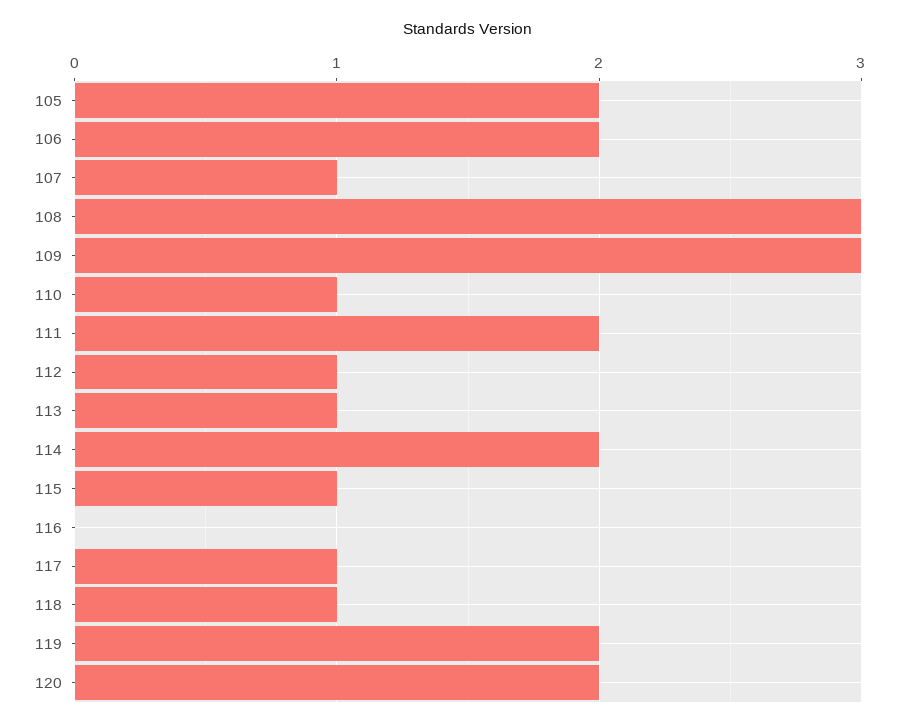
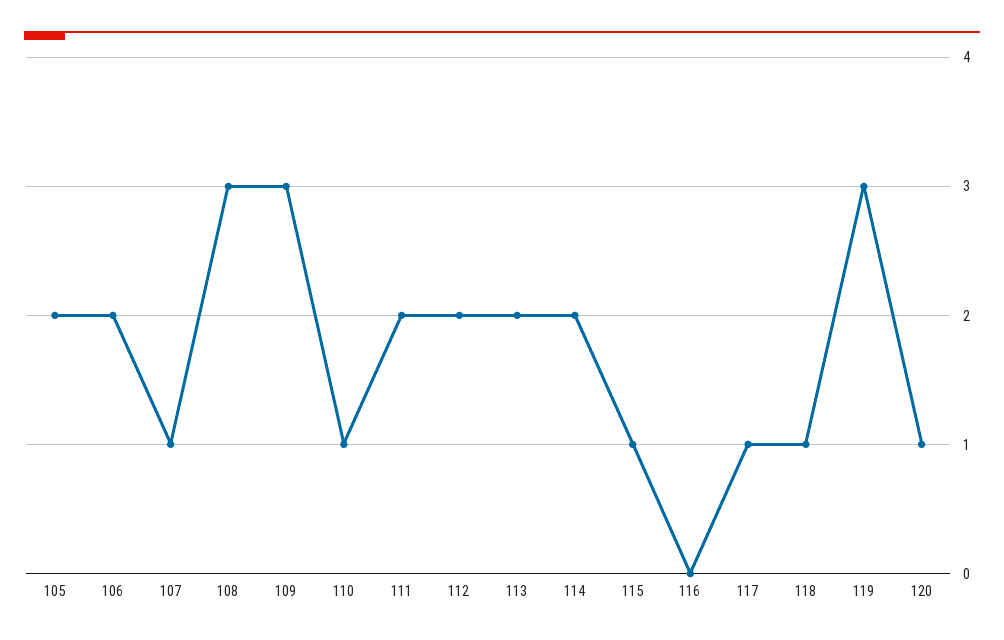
  {
    "105": 2,
    "106": 2,
    "107": 1,
    "108": 3,
    "109": 3,
    "110": 1,
    "111": 2,
-   "112": 1,
+   "112": 2,
-   "113": 1,
+   "113": 2,
    "114": 2,
    "115": 1,
    "116": 0,
    "117": 1,
    "118": 1,
-   "119": 2,
+   "119": 3,
-   "120": 2
+   "120": 1
  }

